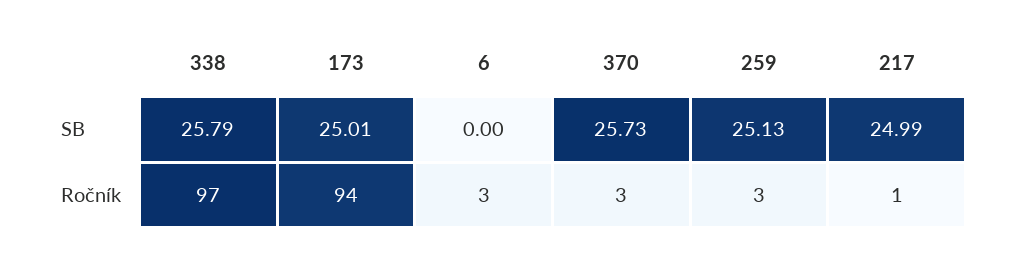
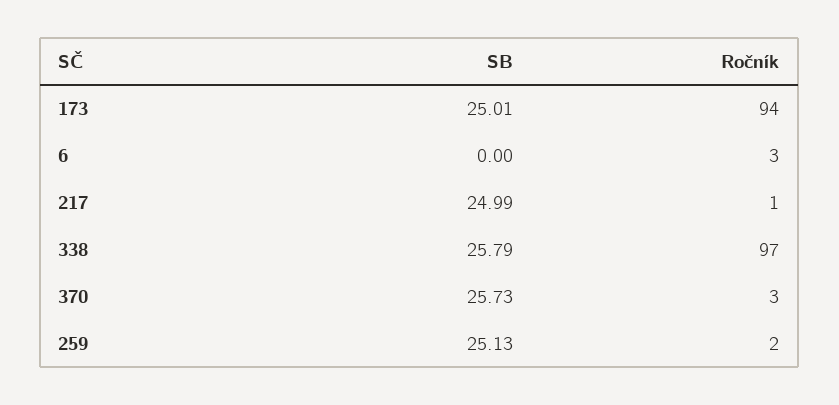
  {
    "338": {
      "SB": 25.79,
      "Ročník": 97
    },
    "173": {
      "SB": 25.01,
      "Ročník": 94
    },
    "6": {
      "SB": 0,
      "Ročník": 3
    },
    "370": {
      "SB": 25.73,
      "Ročník": 3
    },
    "259": {
      "SB": 25.13,
-     "Ročník": 3
+     "Ročník": 2
    },
    "217": {
      "SB": 24.99,
      "Ročník": 1
    }
  }

